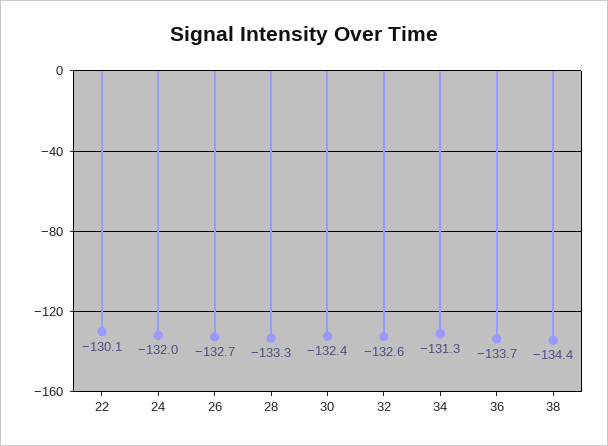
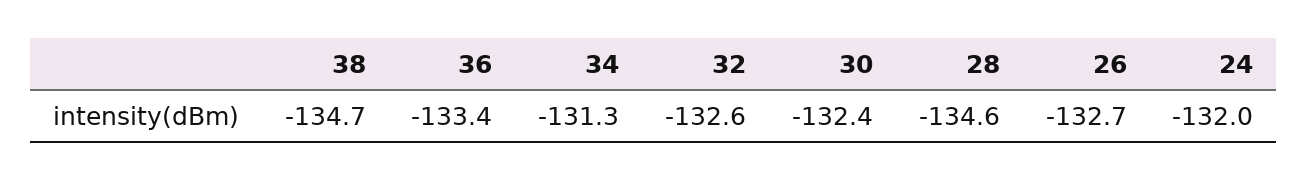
  {
-   "22": -130.1,
    "24": -132,
    "26": -132.7,
-   "28": -133.3,
+   "28": -134.6,
    "30": -132.4,
    "32": -132.6,
    "34": -131.3,
-   "36": -133.7,
+   "36": -133.4,
-   "38": -134.4
+   "38": -134.7
  }

